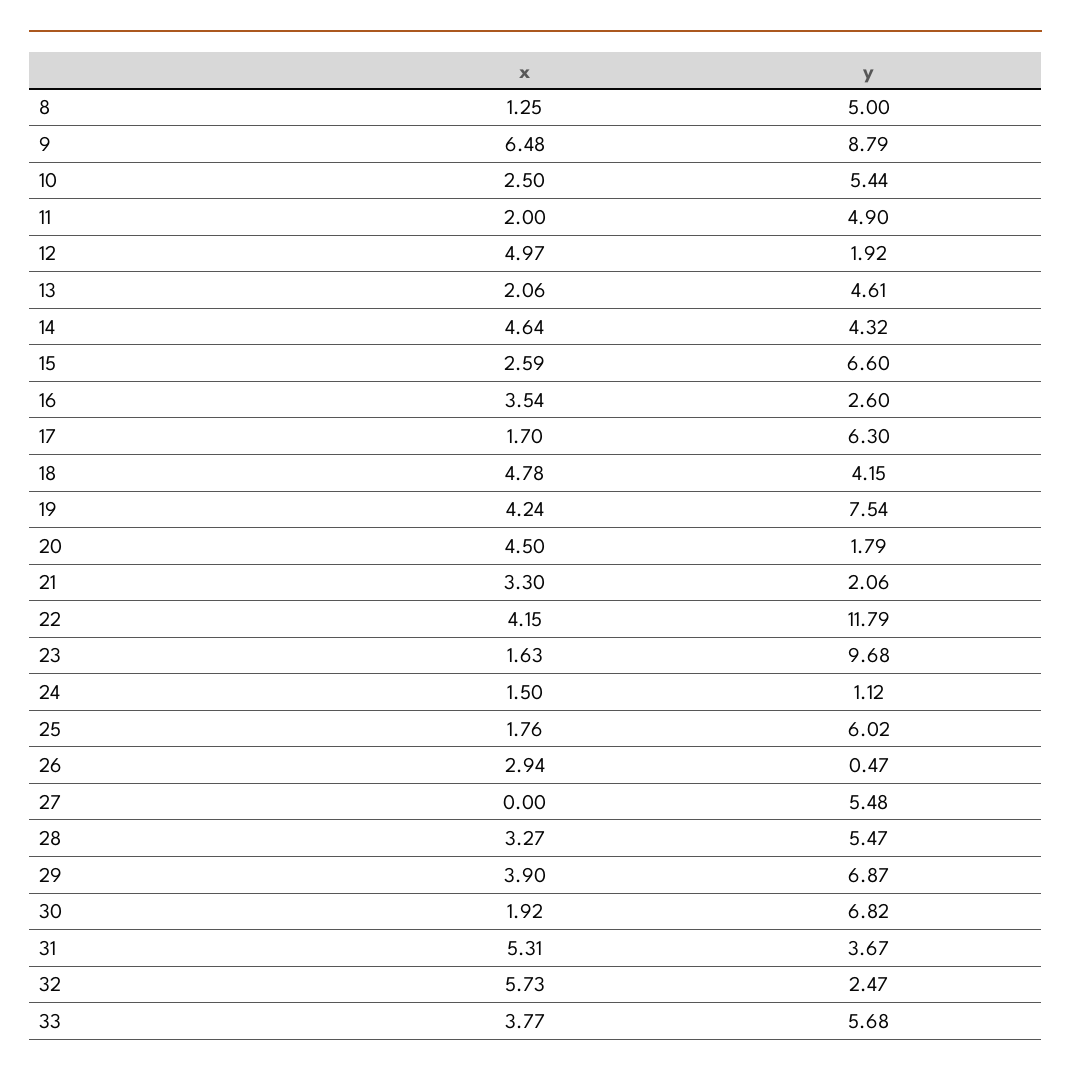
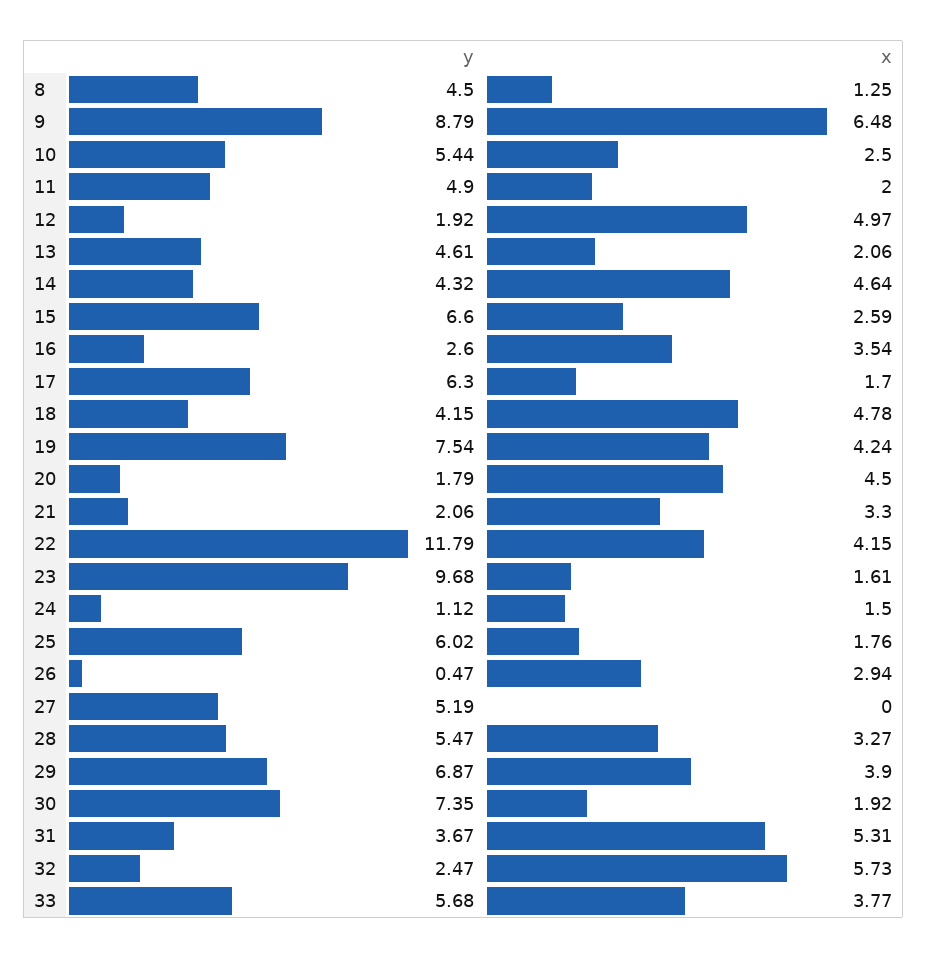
  {
    "x": {
      "8": 1.25,
      "9": 6.48,
      "10": 2.5,
      "11": 2,
      "12": 4.97,
      "13": 2.06,
      "14": 4.64,
      "15": 2.59,
      "16": 3.54,
      "17": 1.7,
      "18": 4.78,
      "19": 4.24,
      "20": 4.5,
      "21": 3.3,
      "22": 4.15,
-     "23": 1.63,
+     "23": 1.61,
      "24": 1.5,
      "25": 1.76,
      "26": 2.94,
      "27": 0,
      "28": 3.27,
      "29": 3.9,
      "30": 1.92,
      "31": 5.31,
      "32": 5.73,
      "33": 3.77
    },
    "y": {
-     "8": 5,
+     "8": 4.5,
      "9": 8.79,
      "10": 5.44,
      "11": 4.9,
      "12": 1.92,
      "13": 4.61,
      "14": 4.32,
      "15": 6.6,
      "16": 2.6,
      "17": 6.3,
      "18": 4.15,
      "19": 7.54,
      "20": 1.79,
      "21": 2.06,
      "22": 11.79,
      "23": 9.68,
      "24": 1.12,
      "25": 6.02,
      "26": 0.47,
-     "27": 5.48,
+     "27": 5.19,
      "28": 5.47,
      "29": 6.87,
-     "30": 6.82,
+     "30": 7.35,
      "31": 3.67,
      "32": 2.47,
      "33": 5.68
    }
  }

